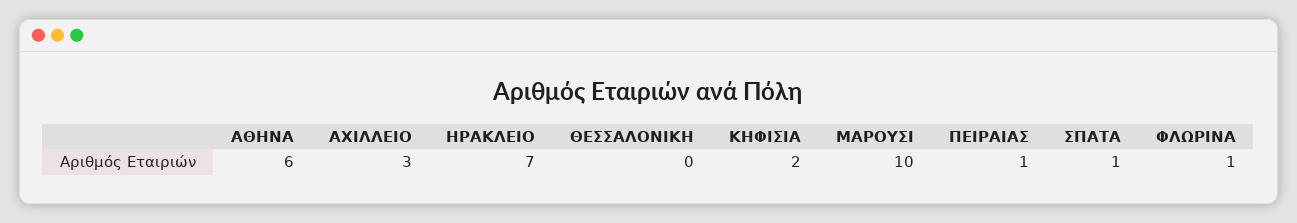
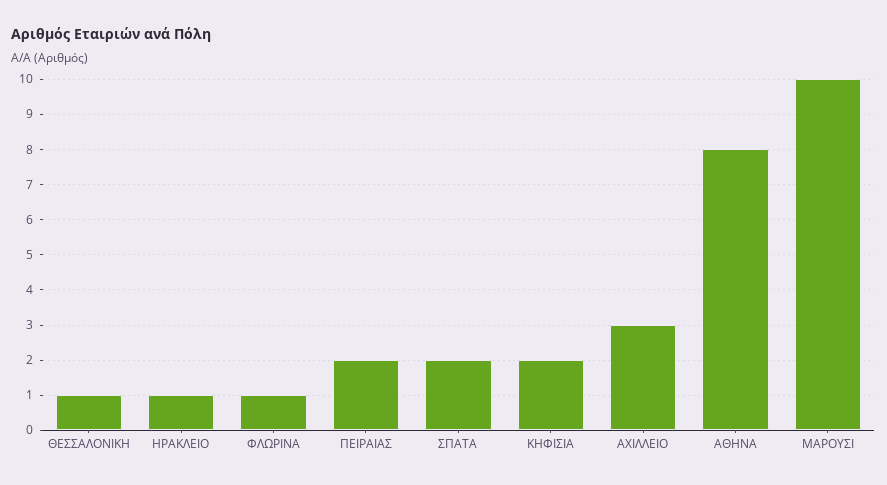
  {
-   "ΑΘΗΝΑ": 6,
+   "ΑΘΗΝΑ": 8,
    "ΑΧΙΛΛΕΙΟ": 3,
-   "ΗΡΑΚΛΕΙΟ": 7,
+   "ΗΡΑΚΛΕΙΟ": 1,
-   "ΘΕΣΣΑΛΟΝΙΚΗ": 0,
+   "ΘΕΣΣΑΛΟΝΙΚΗ": 1,
    "ΚΗΦΙΣΙΑ": 2,
    "ΜΑΡΟΥΣΙ": 10,
-   "ΠΕΙΡΑΙΑΣ": 1,
+   "ΠΕΙΡΑΙΑΣ": 2,
-   "ΣΠΑΤΑ": 1,
+   "ΣΠΑΤΑ": 2,
    "ΦΛΩΡΙΝΑ": 1
  }

